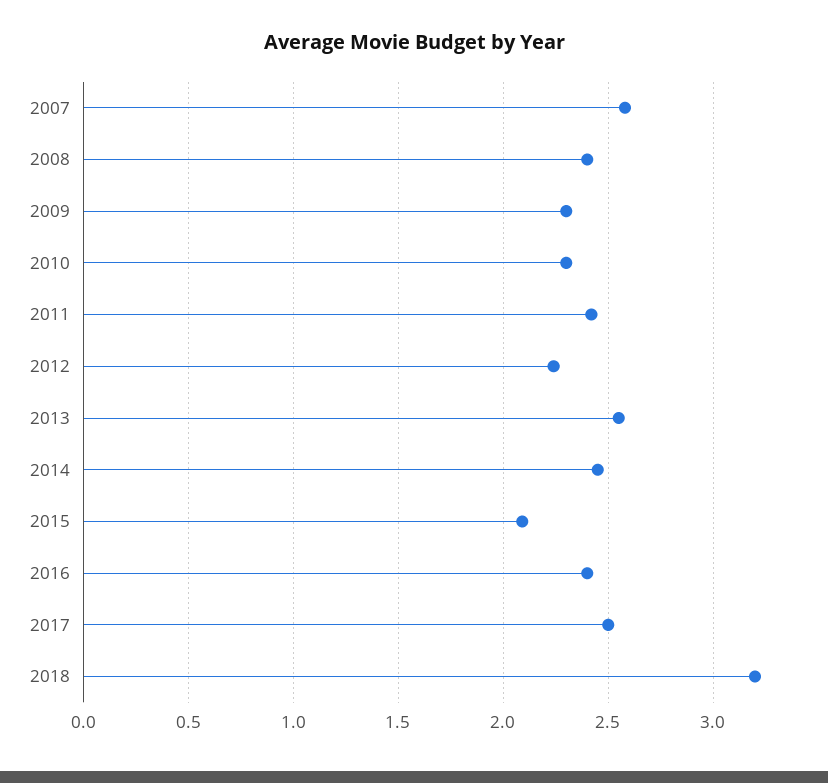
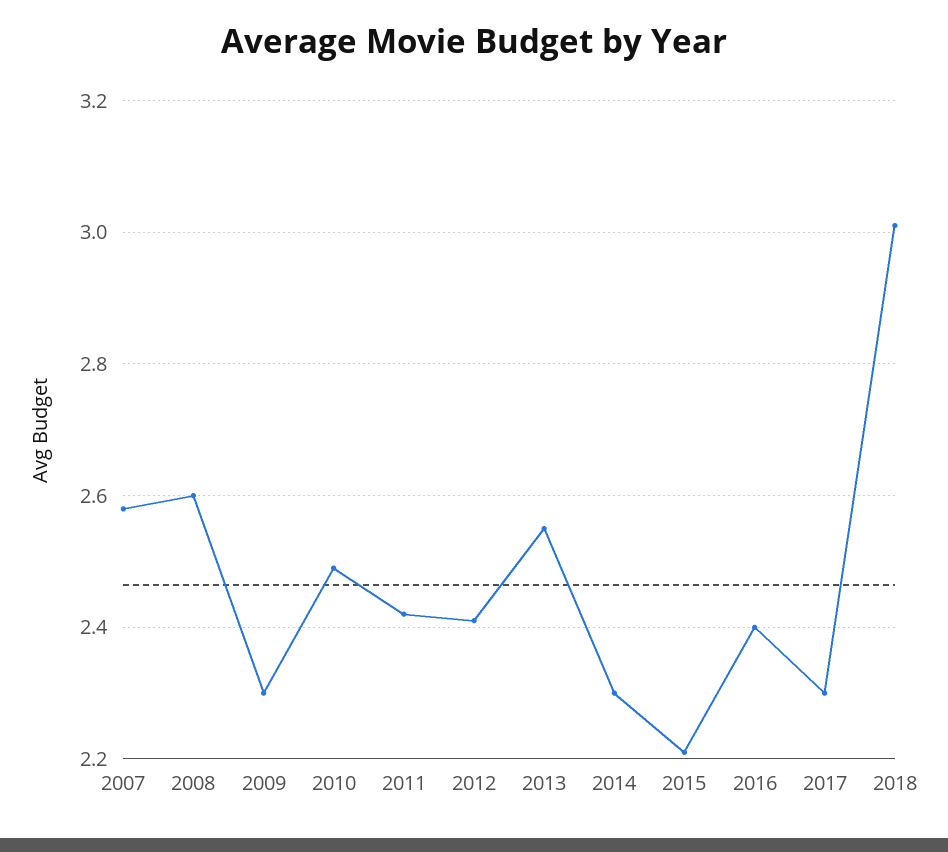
  {
    "2007": 2.6,
-   "2008": 2.4,
+   "2008": 2.6,
    "2009": 2.3,
-   "2010": 2.3,
+   "2010": 2.5,
    "2011": 2.4,
-   "2012": 2.25,
+   "2012": 2.4,
    "2013": 2.55,
-   "2014": 2.45,
+   "2014": 2.3,
-   "2015": 2.1,
+   "2015": 2.2,
    "2016": 2.4,
-   "2017": 2.5,
+   "2017": 2.3,
-   "2018": 3.2
+   "2018": 3
  }

